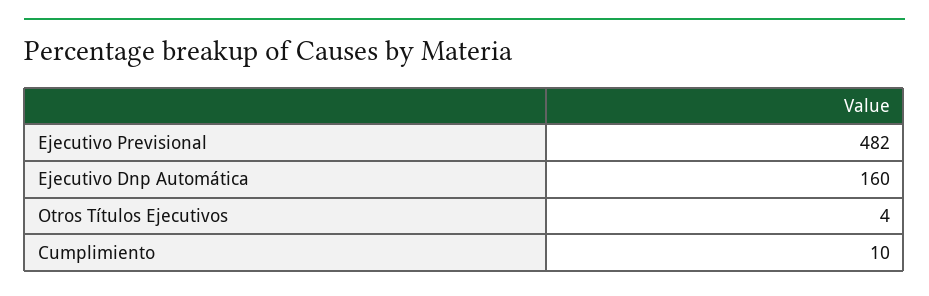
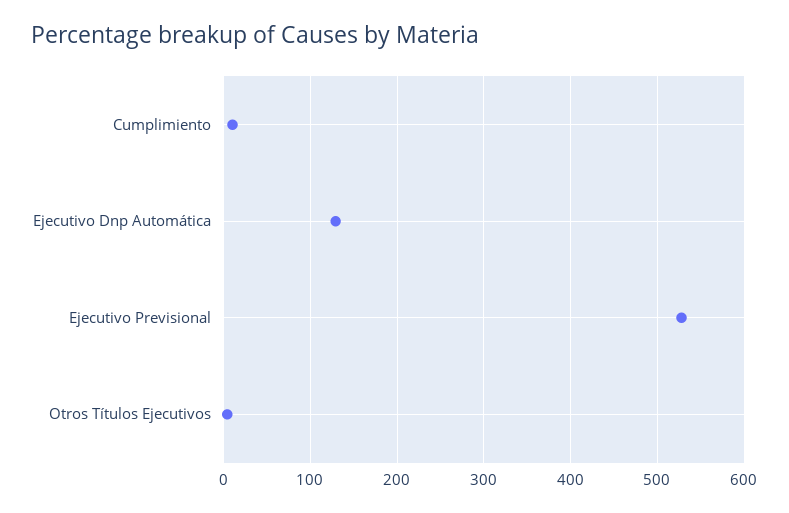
  {
-   "Ejecutivo Previsional": 482,
+   "Ejecutivo Previsional": 530,
-   "Ejecutivo Dnp Automática": 160,
+   "Ejecutivo Dnp Automática": 130,
    "Otros Títulos Ejecutivos": 4,
    "Cumplimiento": 10
  }

